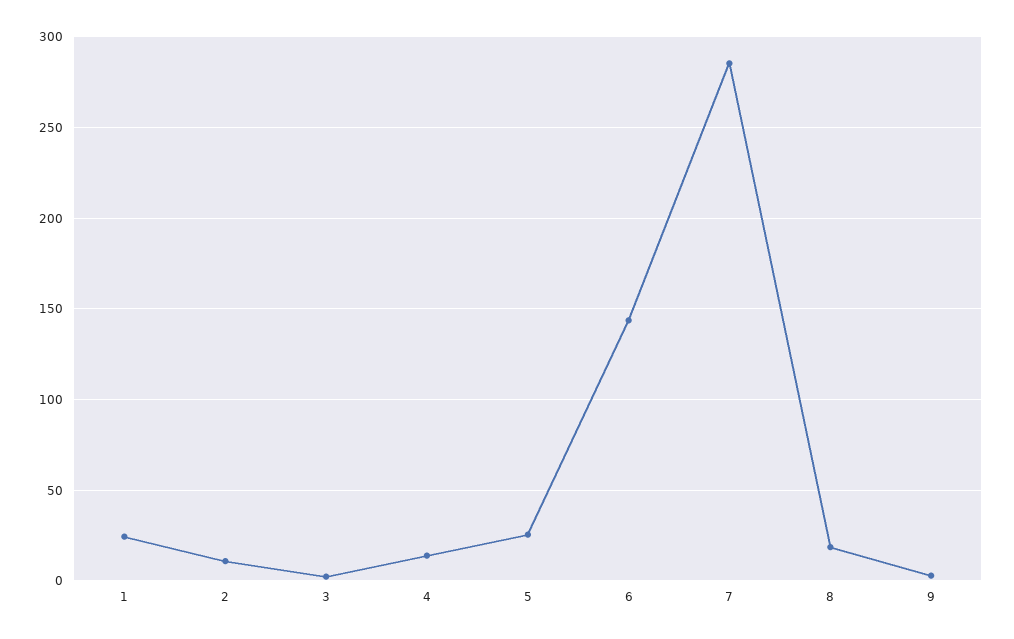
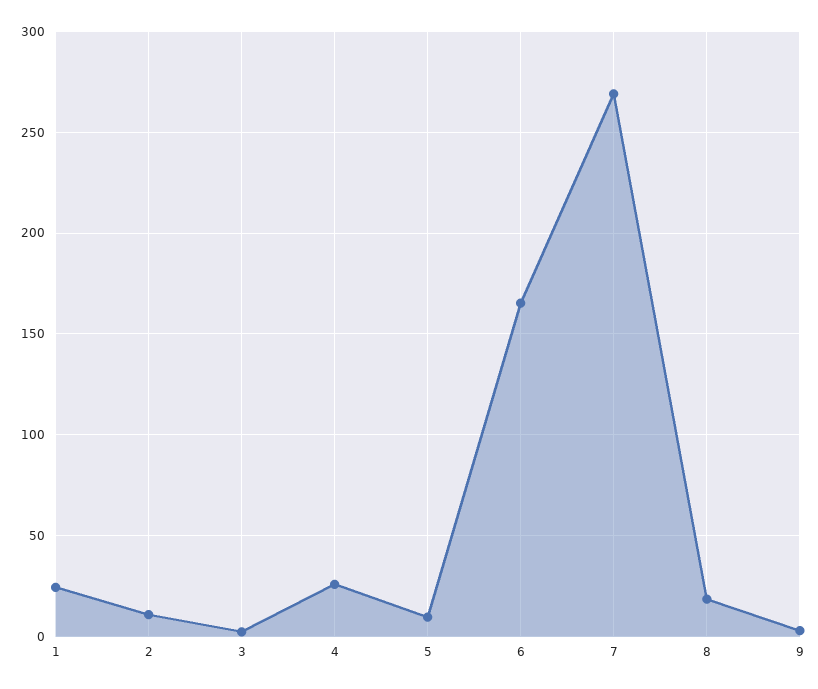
  {
    "1": 25,
    "2": 10,
    "3": 0,
-   "4": 15,
+   "4": 25,
-   "5": 25,
+   "5": 10,
-   "6": 145,
+   "6": 165,
-   "7": 285,
+   "7": 270,
    "8": 20,
    "9": 5
  }

